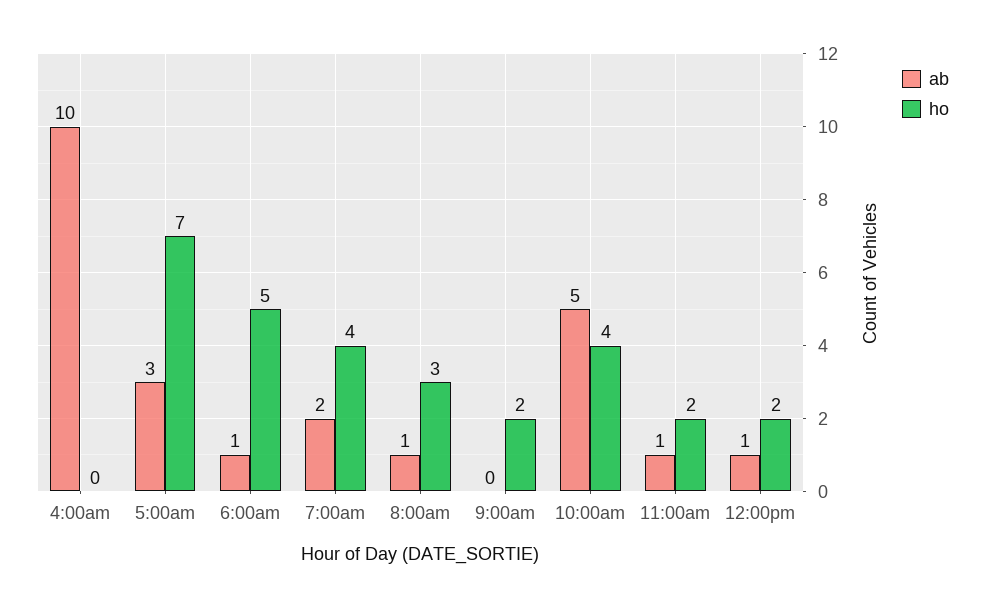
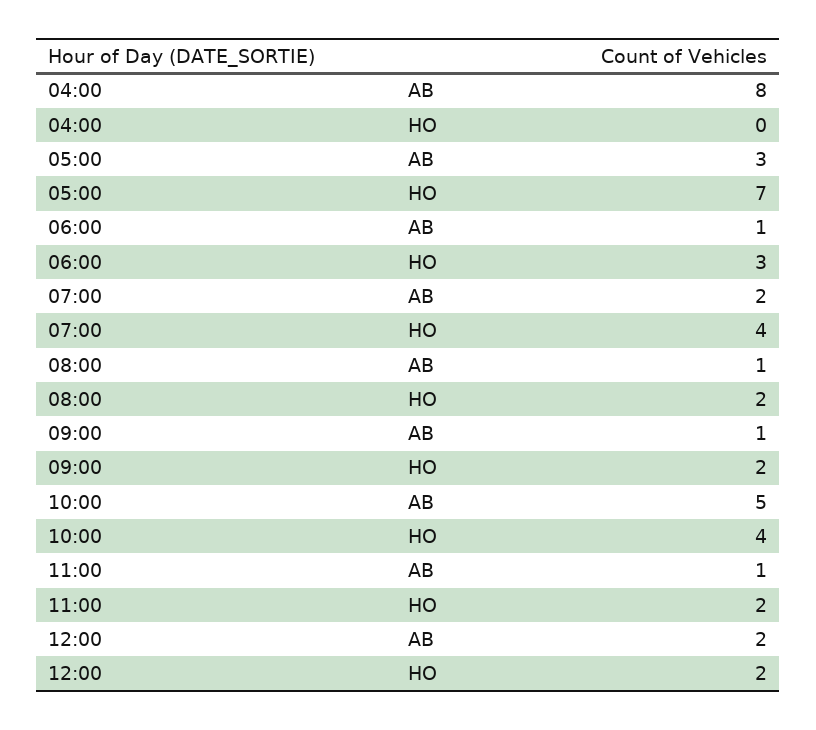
  {
    "ab": {
-     "4:00am": 10,
+     "4:00am": 8,
      "5:00am": 3,
      "6:00am": 1,
      "7:00am": 2,
      "8:00am": 1,
-     "9:00am": 0,
+     "9:00am": 1,
      "10:00am": 5,
      "11:00am": 1,
-     "12:00pm": 1
+     "12:00pm": 2
    },
    "ho": {
      "4:00am": 0,
      "5:00am": 7,
-     "6:00am": 5,
+     "6:00am": 3,
      "7:00am": 4,
-     "8:00am": 3,
+     "8:00am": 2,
      "9:00am": 2,
      "10:00am": 4,
      "11:00am": 2,
      "12:00pm": 2
    }
  }

